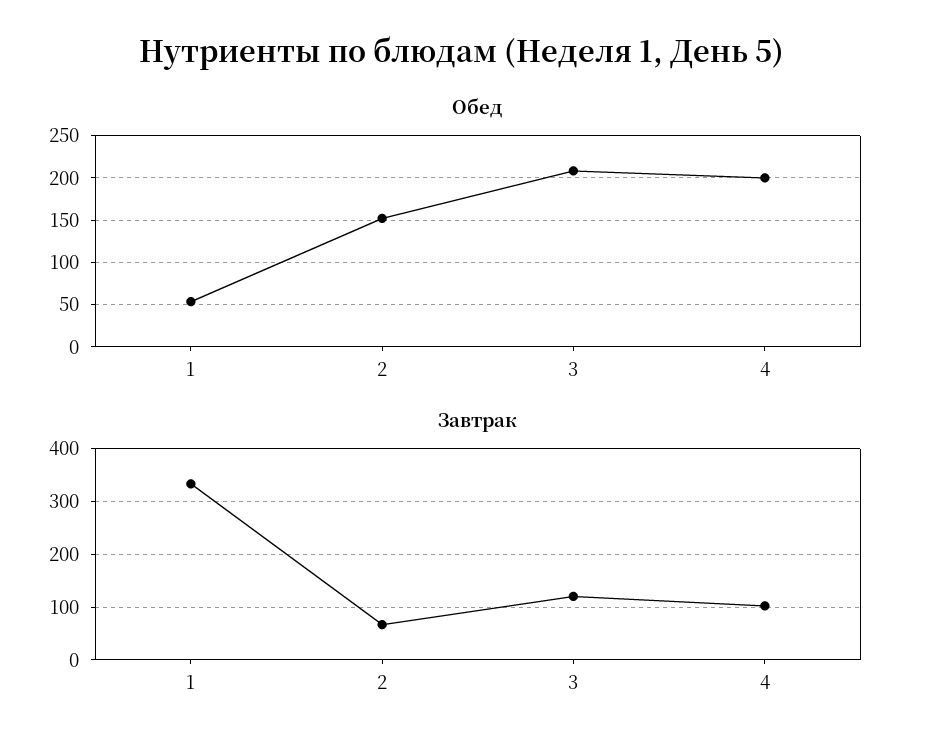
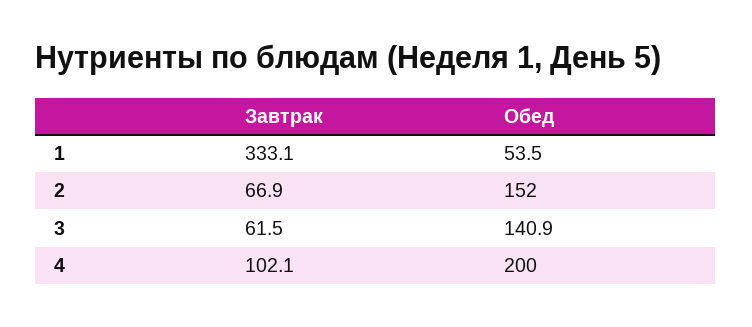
  {
    "Обед": {
      "1": 53.5,
      "2": 152,
-     "3": 210,
+     "3": 140.9,
      "4": 200
    },
    "Завтрак": {
      "1": 333.1,
      "2": 66.9,
-     "3": 120,
+     "3": 61.5,
      "4": 102.1
    }
  }

